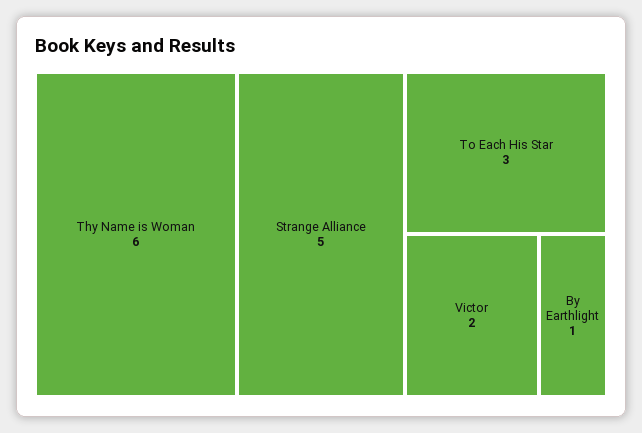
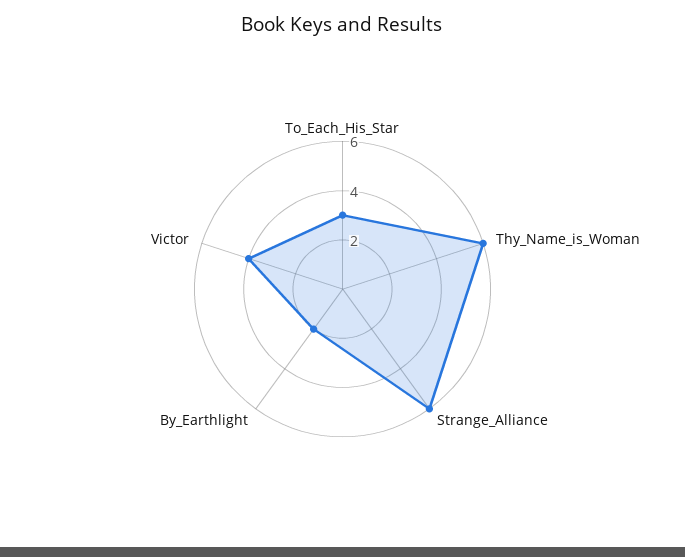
  {
    "Thy Name is Woman": 6,
-   "Strange Alliance": 5,
+   "Strange Alliance": 6,
    "To Each His Star": 3,
-   "Victor": 2,
+   "Victor": 4,
-   "By Earthlight": 1
+   "By Earthlight": 2
  }

